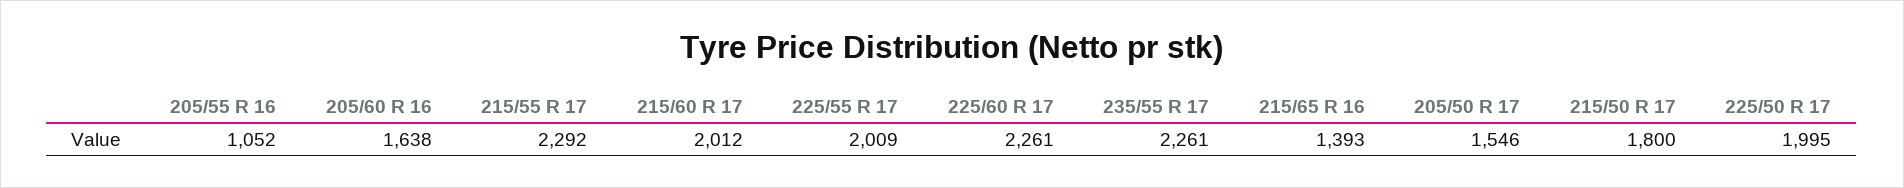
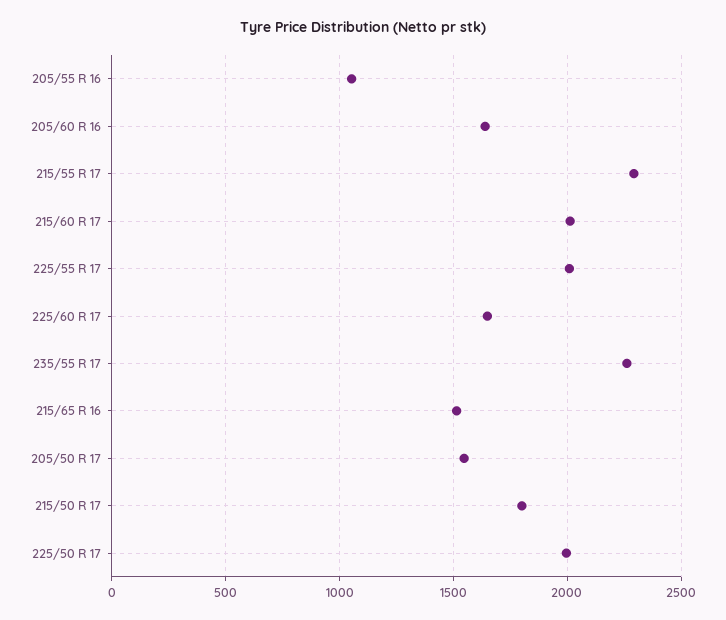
  {
    "205/55 R 16": 1052,
    "205/60 R 16": 1638,
    "215/55 R 17": 2292,
    "215/60 R 17": 2012,
    "225/55 R 17": 2009,
-   "225/60 R 17": 2261,
+   "225/60 R 17": 1650,
    "235/55 R 17": 2261,
-   "215/65 R 16": 1393,
+   "215/65 R 16": 1500,
    "205/50 R 17": 1546,
    "215/50 R 17": 1800,
    "225/50 R 17": 1995
  }

